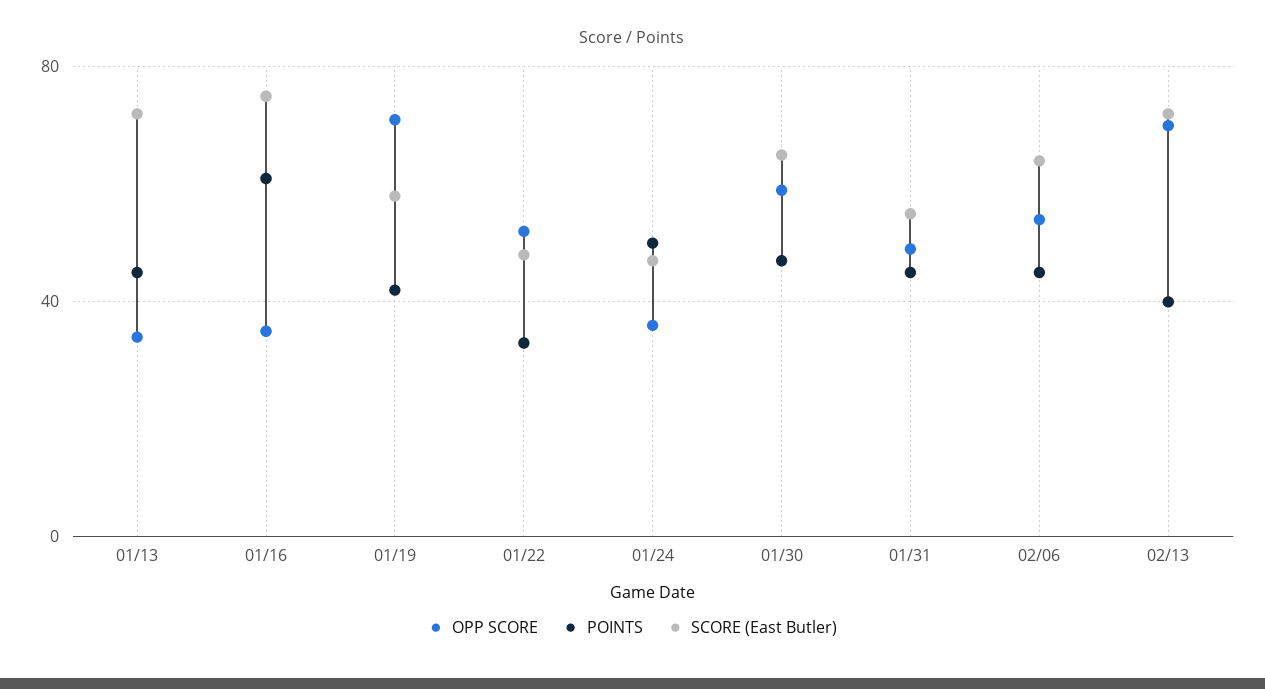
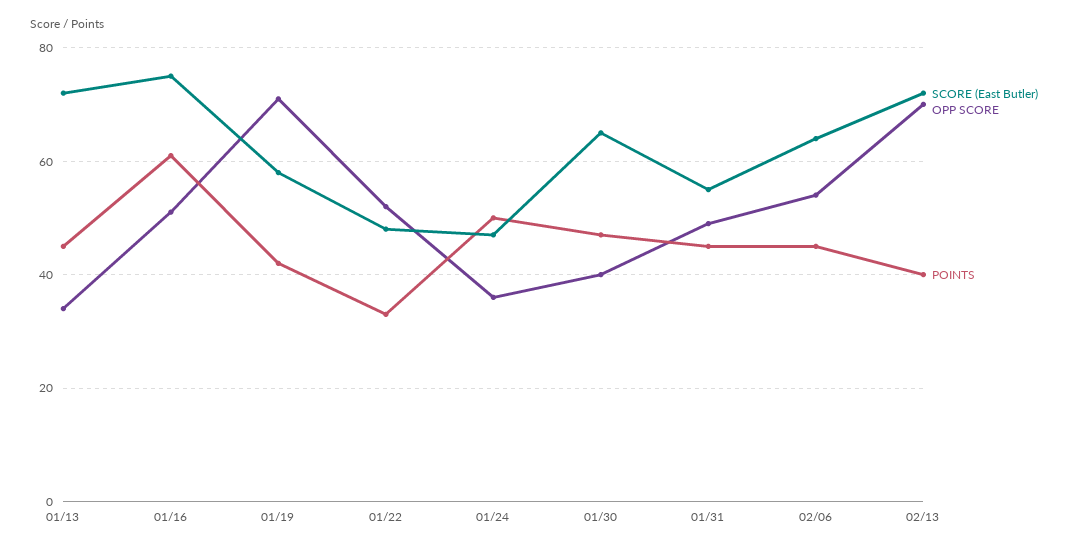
  {
    "OPP SCORE": {
      "01/13": 35,
-     "01/16": 35,
+     "01/16": 50,
      "01/19": 70,
      "01/22": 50,
      "01/24": 35,
-     "01/30": 60,
+     "01/30": 40,
      "01/31": 50,
      "02/06": 55,
      "02/13": 70
    },
    "POINTS": {
      "01/13": 45,
      "01/16": 60,
      "01/19": 40,
      "01/22": 35,
      "01/24": 50,
      "01/30": 45,
      "01/31": 45,
      "02/06": 45,
      "02/13": 40
    },
    "SCORE (East Butler)": {
      "01/13": 70,
      "01/16": 75,
      "01/19": 60,
      "01/22": 50,
      "01/24": 45,
      "01/30": 65,
      "01/31": 55,
      "02/06": 65,
      "02/13": 70
    }
  }

